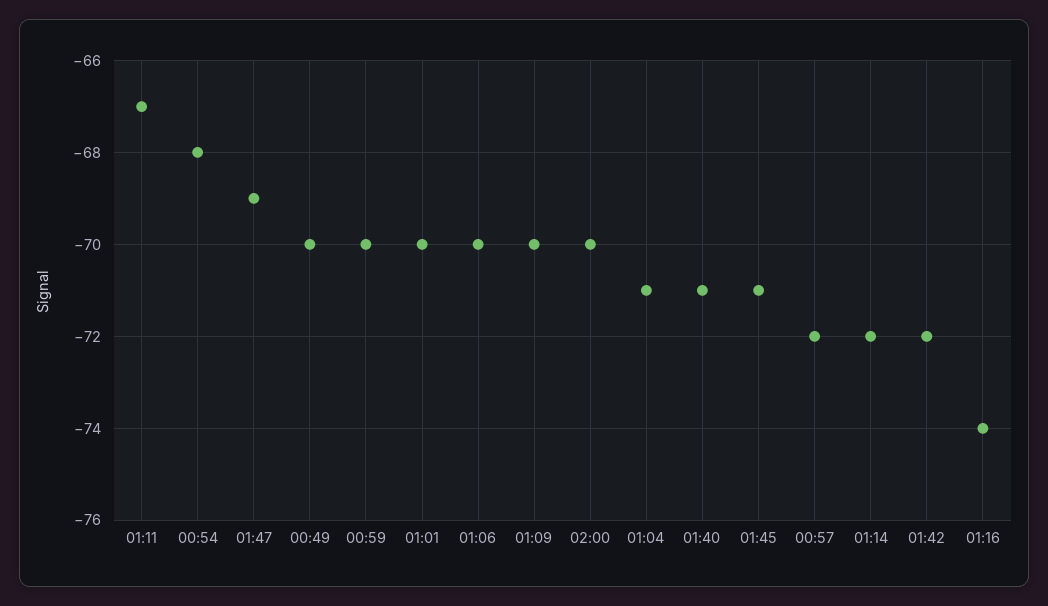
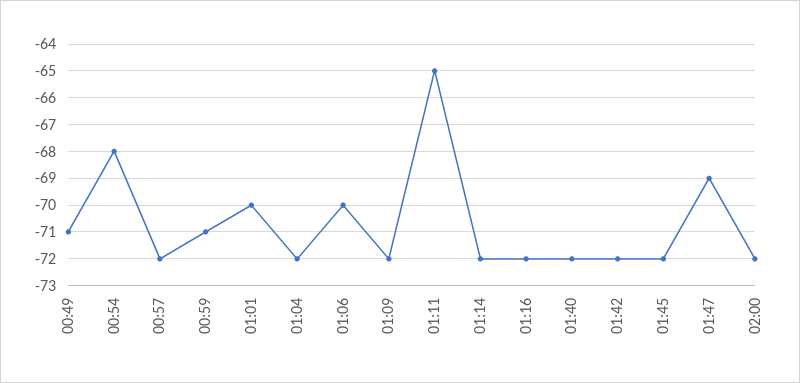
  {
-   "01:11": -67,
+   "01:11": -65,
    "00:54": -68,
    "01:47": -69,
-   "00:49": -70,
+   "00:49": -71,
-   "00:59": -70,
+   "00:59": -71,
    "01:01": -70,
    "01:06": -70,
-   "01:09": -70,
+   "01:09": -72,
-   "02:00": -70,
+   "02:00": -72,
-   "01:04": -71,
+   "01:04": -72,
-   "01:40": -71,
+   "01:40": -72,
-   "01:45": -71,
+   "01:45": -72,
    "00:57": -72,
    "01:14": -72,
    "01:42": -72,
-   "01:16": -74
+   "01:16": -72
  }

